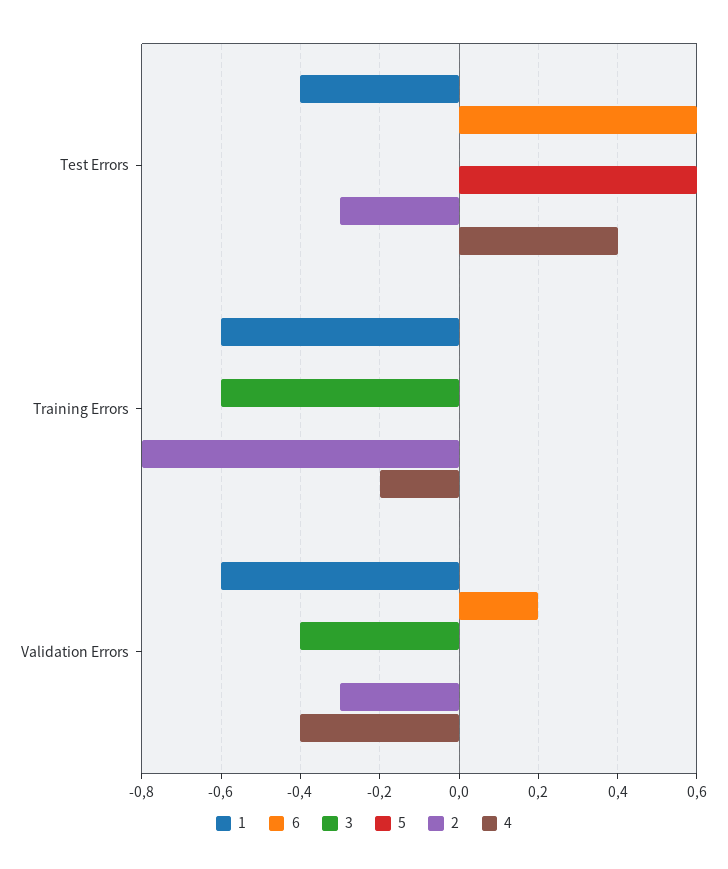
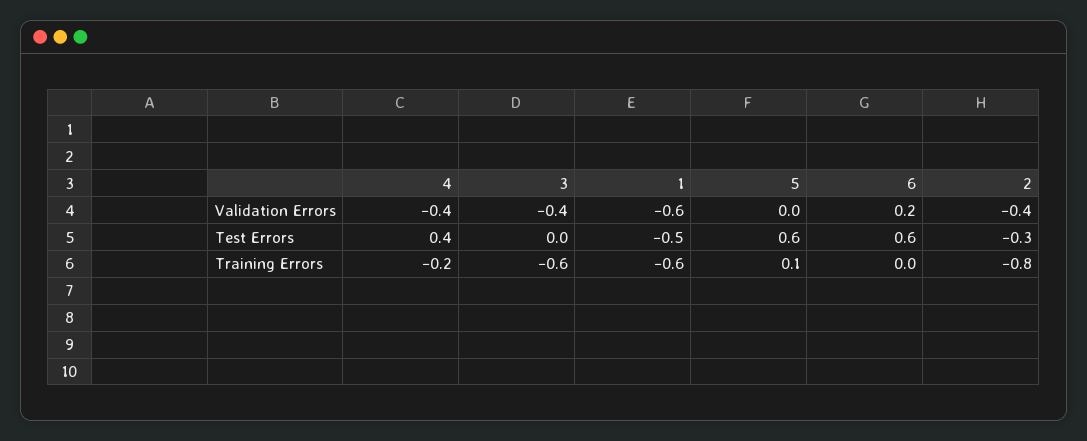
  {
    "1": {
-     "Test Errors": -0.4,
+     "Test Errors": -0.5,
      "Training Errors": -0.6,
      "Validation Errors": -0.6
    },
    "6": {
      "Test Errors": 0.6,
      "Training Errors": 0,
      "Validation Errors": 0.2
    },
    "3": {
      "Test Errors": 0,
      "Training Errors": -0.6,
      "Validation Errors": -0.4
    },
    "5": {
      "Test Errors": 0.6,
-     "Training Errors": 0,
+     "Training Errors": 0.1,
      "Validation Errors": 0
    },
    "2": {
      "Test Errors": -0.3,
      "Training Errors": -0.8,
-     "Validation Errors": -0.3
+     "Validation Errors": -0.4
    },
    "4": {
      "Test Errors": 0.4,
      "Training Errors": -0.2,
      "Validation Errors": -0.4
    }
  }

